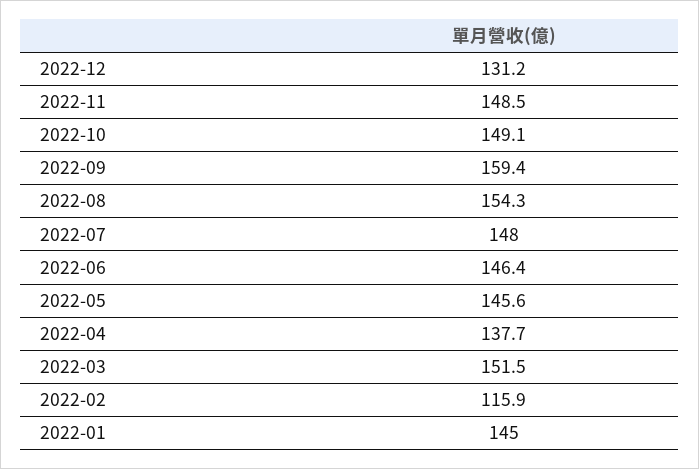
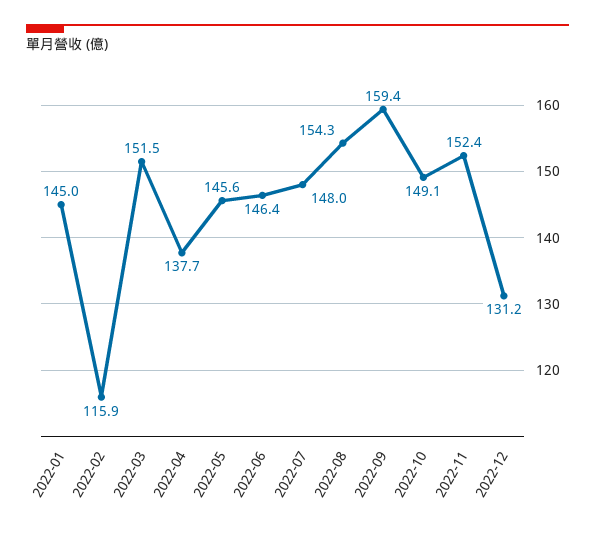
  {
    "2022-12": 131.2,
-   "2022-11": 148.5,
+   "2022-11": 152.4,
    "2022-10": 149.1,
    "2022-09": 159.4,
    "2022-08": 154.3,
    "2022-07": 148,
    "2022-06": 146.4,
    "2022-05": 145.6,
    "2022-04": 137.7,
    "2022-03": 151.5,
    "2022-02": 115.9,
    "2022-01": 145
  }

